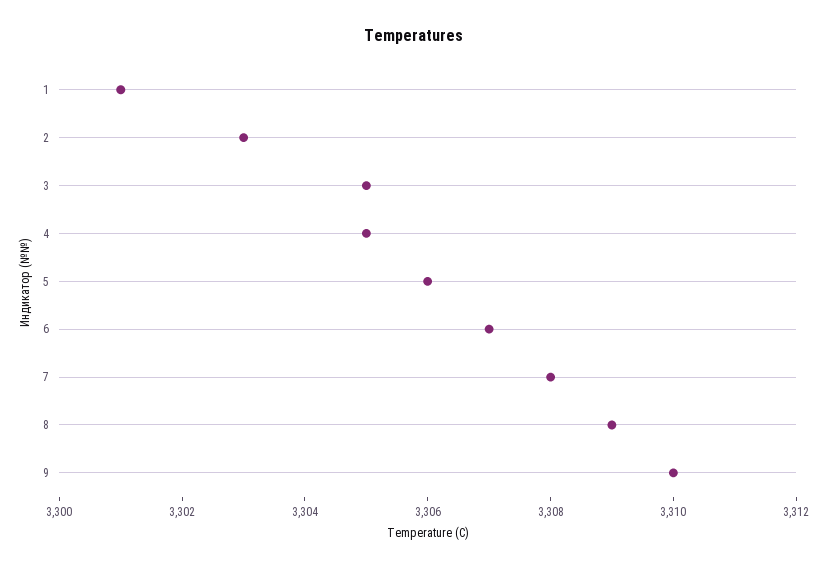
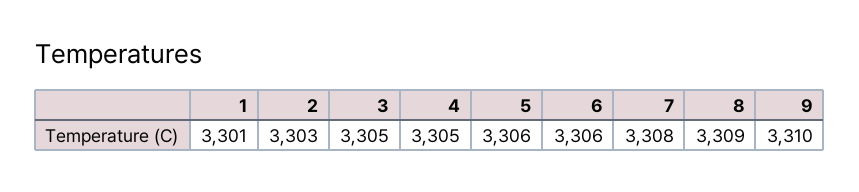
  {
    "1": 3301,
    "2": 3303,
    "3": 3305,
    "4": 3305,
    "5": 3306,
-   "6": 3307,
+   "6": 3306,
    "7": 3308,
    "8": 3309,
    "9": 3310
  }

